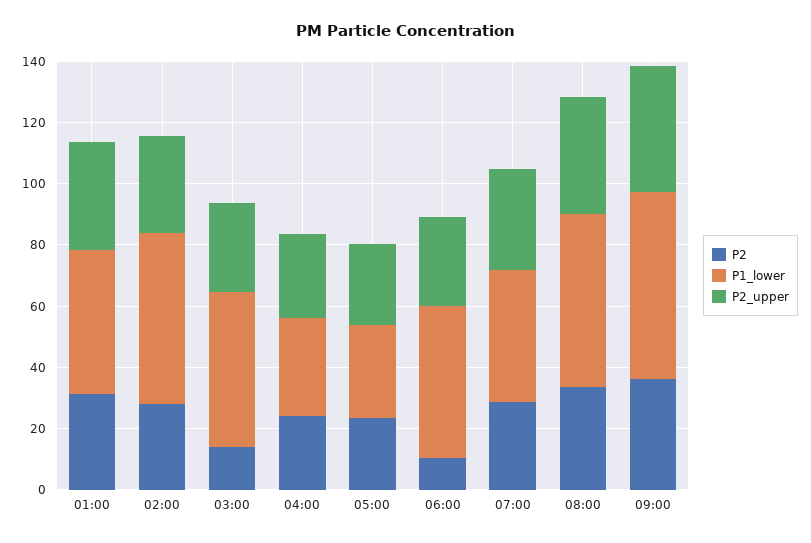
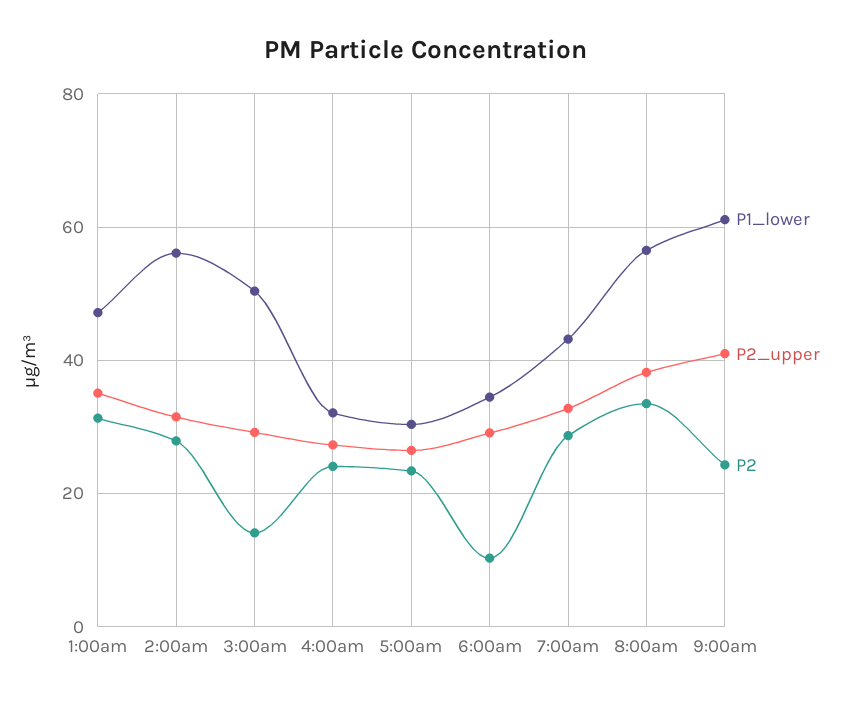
  {
    "P2": {
      "01:00": 32,
      "02:00": 28,
      "03:00": 14,
      "04:00": 24,
      "05:00": 24,
      "06:00": 10,
      "07:00": 28,
      "08:00": 34,
-     "09:00": 35
+     "09:00": 24
    },
    "P1_lower": {
      "01:00": 48,
      "02:00": 56,
      "03:00": 50,
      "04:00": 32,
      "05:00": 30,
-     "06:00": 50,
+     "06:00": 34,
      "07:00": 44,
      "08:00": 56,
      "09:00": 62
    },
    "P2_upper": {
      "01:00": 36,
      "02:00": 32,
      "03:00": 30,
      "04:00": 28,
      "05:00": 26,
      "06:00": 30,
      "07:00": 32,
      "08:00": 38,
      "09:00": 42
    }
  }

